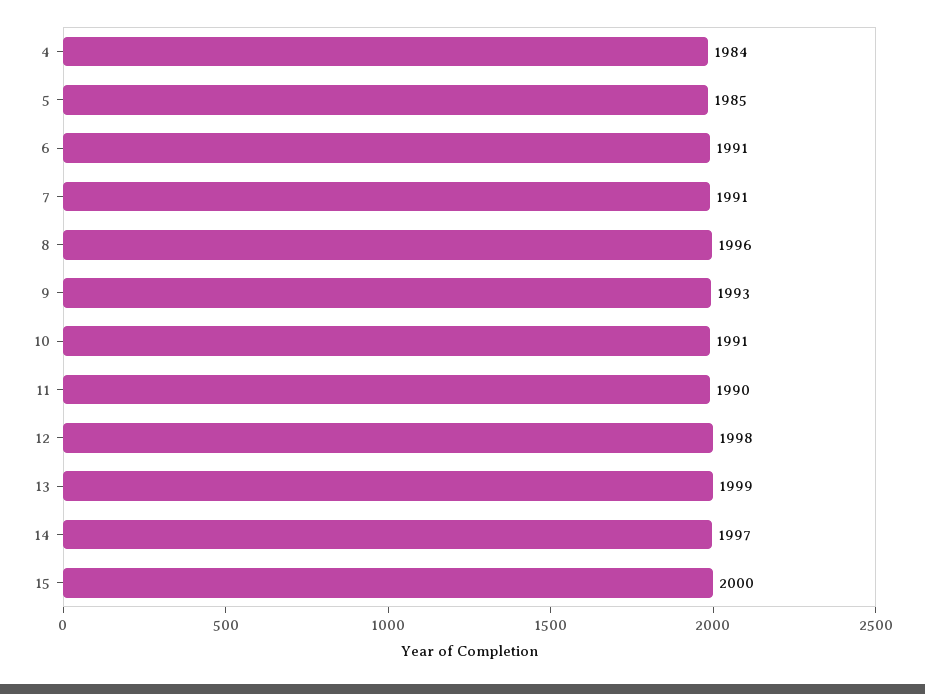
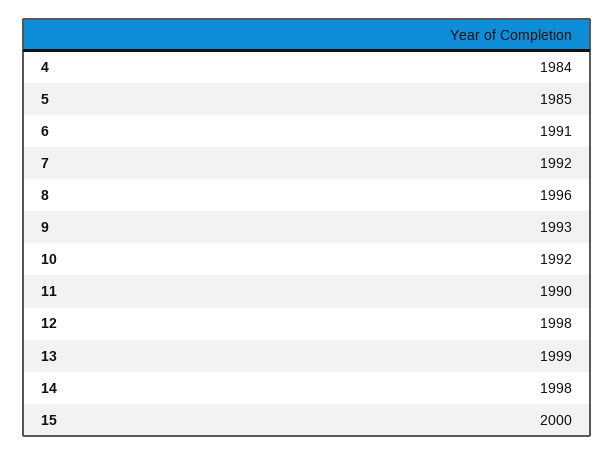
  {
    "4": 1984,
    "5": 1985,
    "6": 1991,
-   "7": 1991,
+   "7": 1992,
    "8": 1996,
    "9": 1993,
-   "10": 1991,
+   "10": 1992,
    "11": 1990,
    "12": 1998,
    "13": 1999,
-   "14": 1997,
+   "14": 1998,
    "15": 2000
  }

